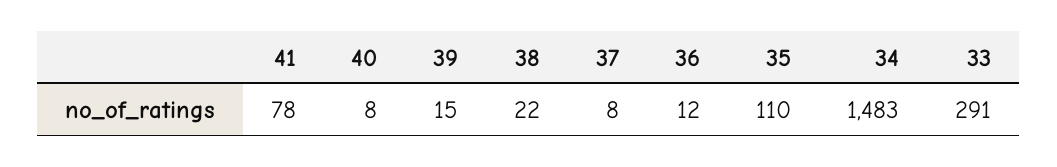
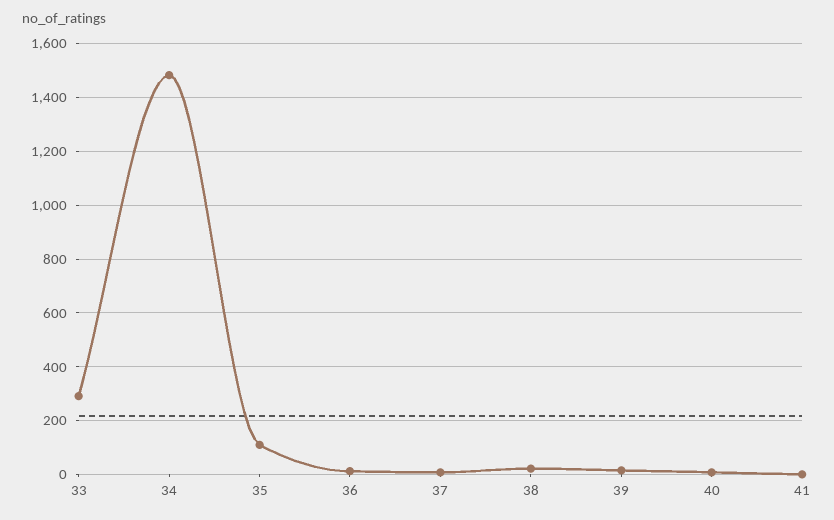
  {
-   "41": 78,
+   "41": 0,
    "40": 8,
    "39": 15,
    "38": 22,
    "37": 8,
    "36": 12,
    "35": 110,
    "34": 1483,
    "33": 291
  }

